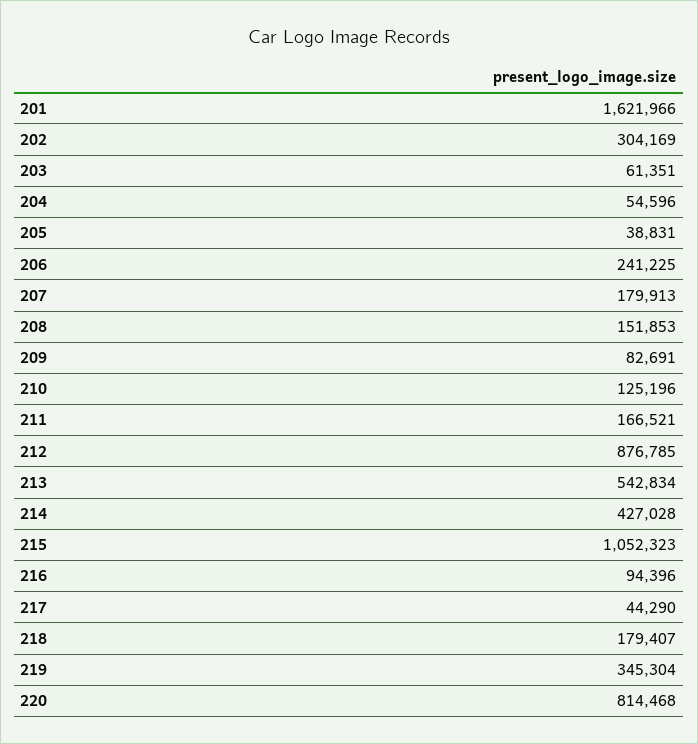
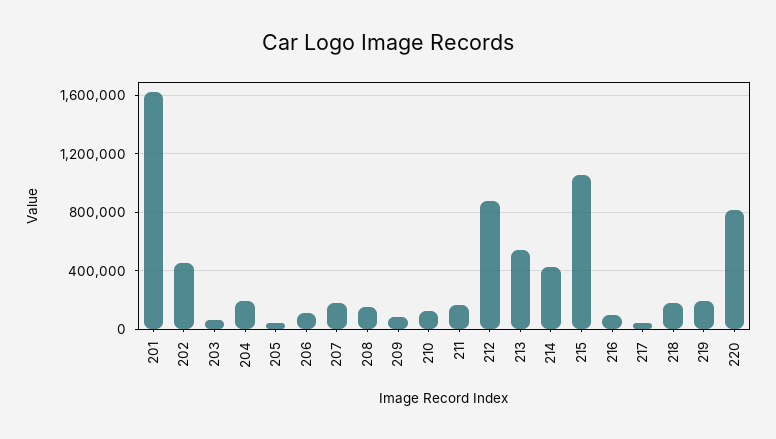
  {
    "201": 1621966,
-   "202": 304169,
+   "202": 450000,
    "203": 61351,
-   "204": 54596,
+   "204": 200000,
    "205": 38831,
-   "206": 241225,
+   "206": 100000,
    "207": 179913,
    "208": 151853,
    "209": 82691,
    "210": 125196,
    "211": 166521,
    "212": 876785,
    "213": 542834,
    "214": 427028,
    "215": 1052323,
    "216": 94396,
    "217": 44290,
    "218": 179407,
-   "219": 345304,
+   "219": 200000,
    "220": 814468
  }

